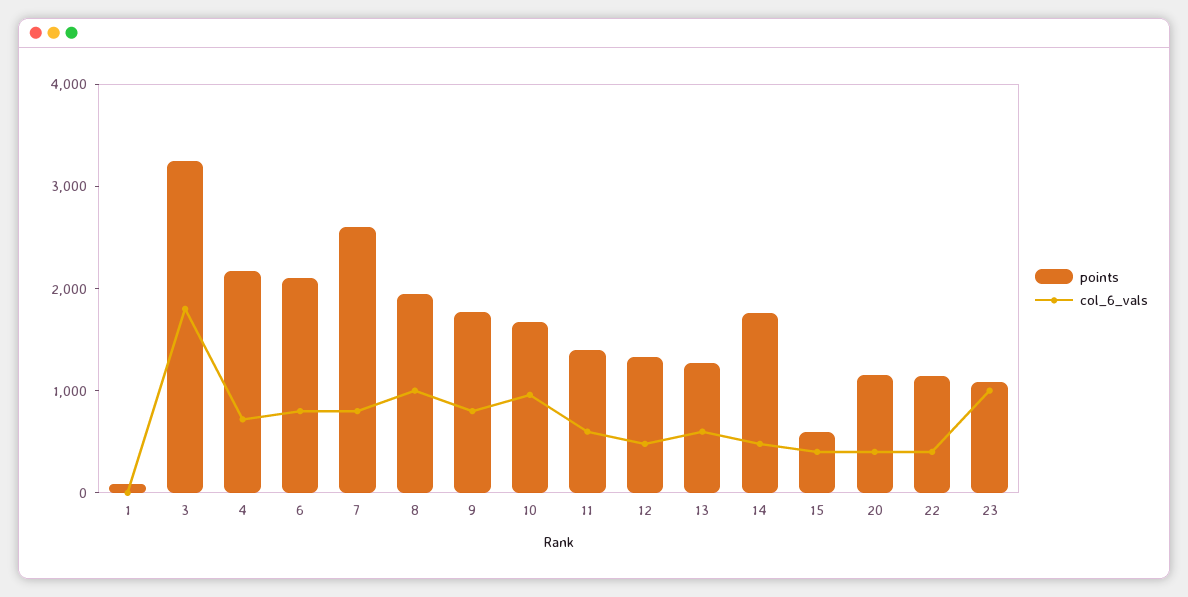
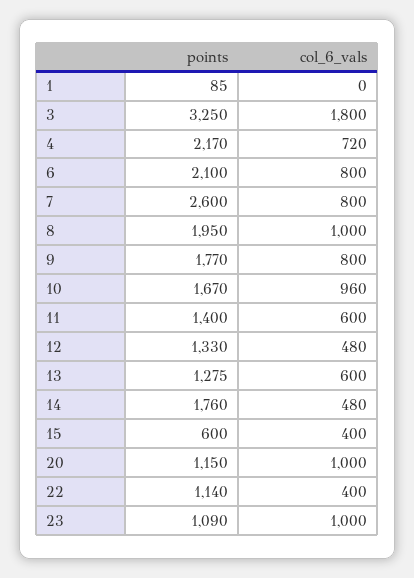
  {
    "points": {
      "1": 85,
      "3": 3250,
      "4": 2170,
      "6": 2100,
      "7": 2600,
      "8": 1950,
      "9": 1770,
      "10": 1670,
      "11": 1400,
      "12": 1330,
      "13": 1275,
      "14": 1760,
      "15": 600,
      "20": 1150,
      "22": 1140,
      "23": 1090
    },
    "col_6_vals": {
      "1": 0,
      "3": 1800,
      "4": 720,
      "6": 800,
      "7": 800,
      "8": 1000,
      "9": 800,
      "10": 960,
      "11": 600,
      "12": 480,
      "13": 600,
      "14": 480,
      "15": 400,
-     "20": 400,
+     "20": 1000,
      "22": 400,
      "23": 1000
    }
  }

